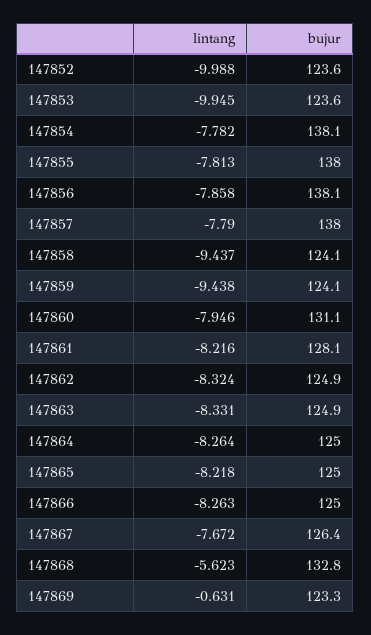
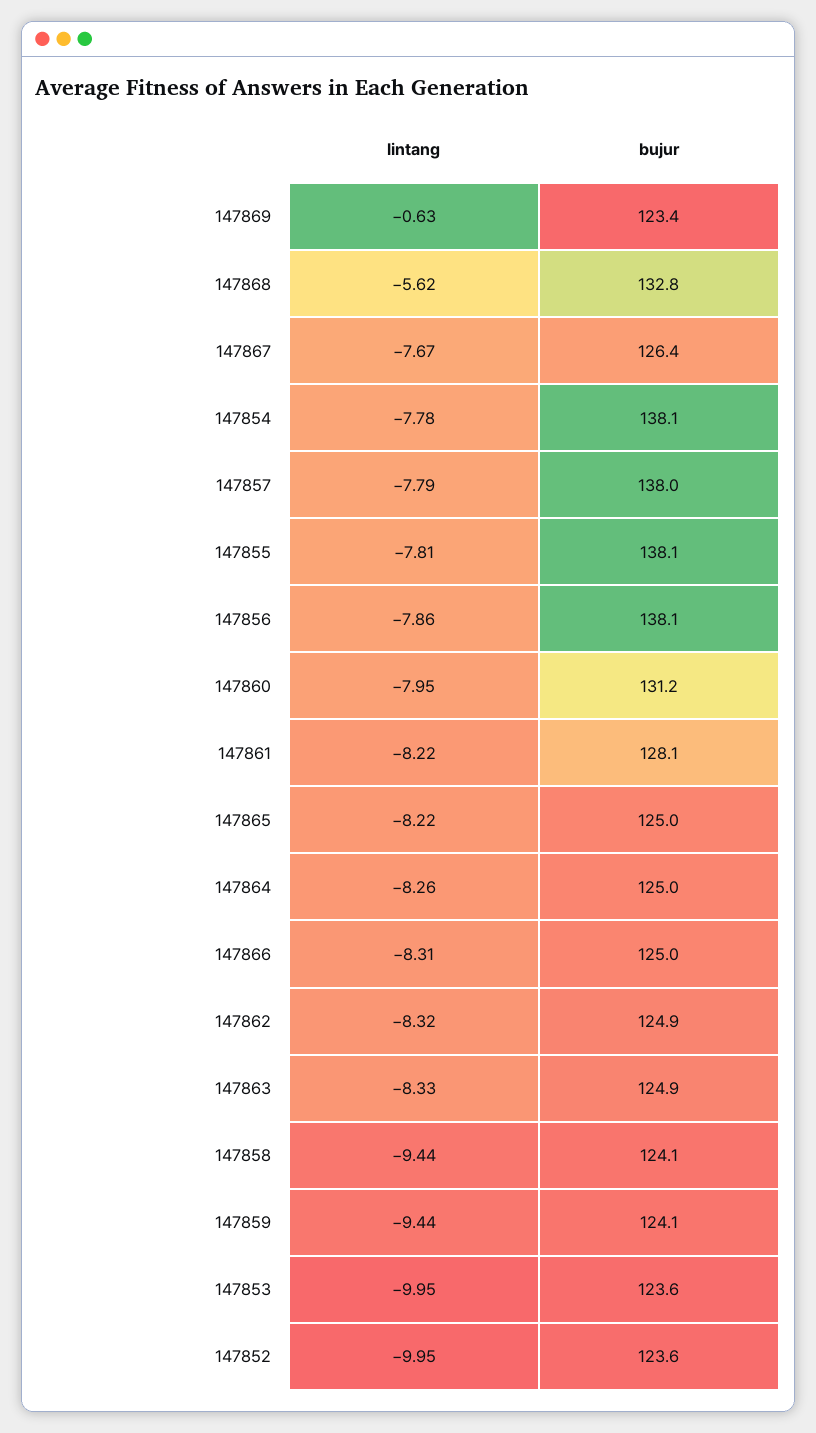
  {
    "lintang": {
-     "147852": -9.988,
+     "147852": -9.95,
      "147853": -9.945,
      "147854": -7.782,
      "147855": -7.813,
      "147856": -7.858,
      "147857": -7.79,
      "147858": -9.437,
      "147859": -9.438,
      "147860": -7.946,
      "147861": -8.216,
      "147862": -8.324,
      "147863": -8.331,
      "147864": -8.264,
      "147865": -8.218,
-     "147866": -8.263,
+     "147866": -8.31,
      "147867": -7.672,
      "147868": -5.623,
      "147869": -0.631
    },
    "bujur": {
      "147852": 123.6,
      "147853": 123.6,
      "147854": 138.1,
-     "147855": 138,
+     "147855": 138.1,
      "147856": 138.1,
      "147857": 138,
      "147858": 124.1,
      "147859": 124.1,
-     "147860": 131.1,
+     "147860": 131.2,
      "147861": 128.1,
      "147862": 124.9,
      "147863": 124.9,
      "147864": 125,
      "147865": 125,
      "147866": 125,
      "147867": 126.4,
      "147868": 132.8,
-     "147869": 123.3
+     "147869": 123.4
    }
  }

